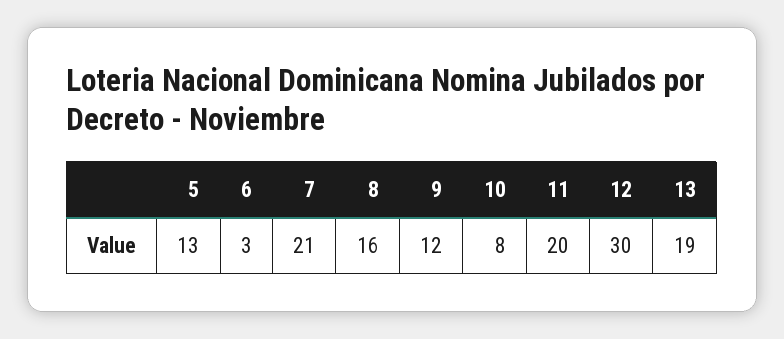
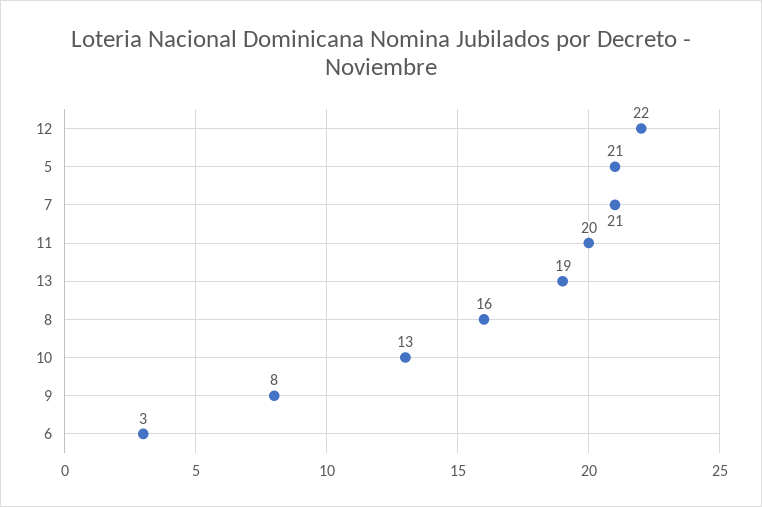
  {
-   "5": 13,
+   "5": 21,
    "6": 3,
    "7": 21,
    "8": 16,
-   "9": 12,
+   "9": 8,
-   "10": 8,
+   "10": 13,
    "11": 20,
-   "12": 30,
+   "12": 22,
    "13": 19
  }

